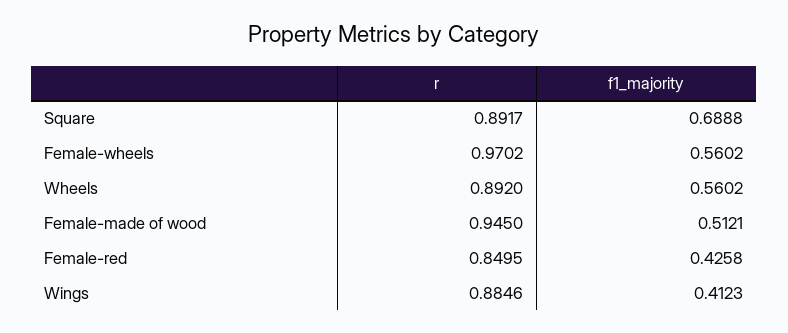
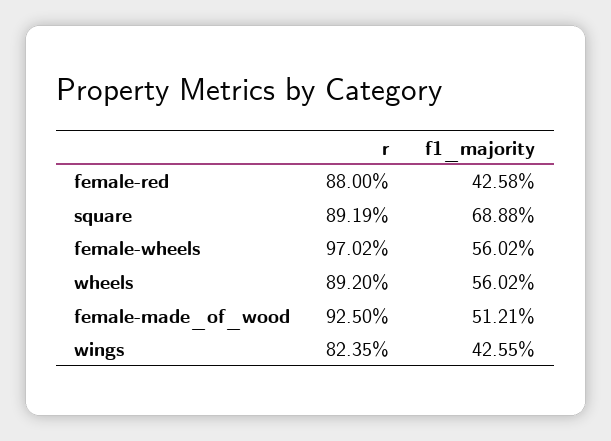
  {
    "r": {
-     "Square": 0.8917,
+     "Square": 0.8919,
      "Female-wheels": 0.9702,
      "Wheels": 0.892,
-     "Female-made of wood": 0.945,
+     "Female-made of wood": 0.925,
-     "Female-red": 0.8495,
+     "Female-red": 0.88,
-     "Wings": 0.8846
+     "Wings": 0.8235
    },
    "f1_majority": {
      "Square": 0.6888,
      "Female-wheels": 0.5602,
      "Wheels": 0.5602,
      "Female-made of wood": 0.5121,
      "Female-red": 0.4258,
-     "Wings": 0.4123
+     "Wings": 0.4255
    }
  }

